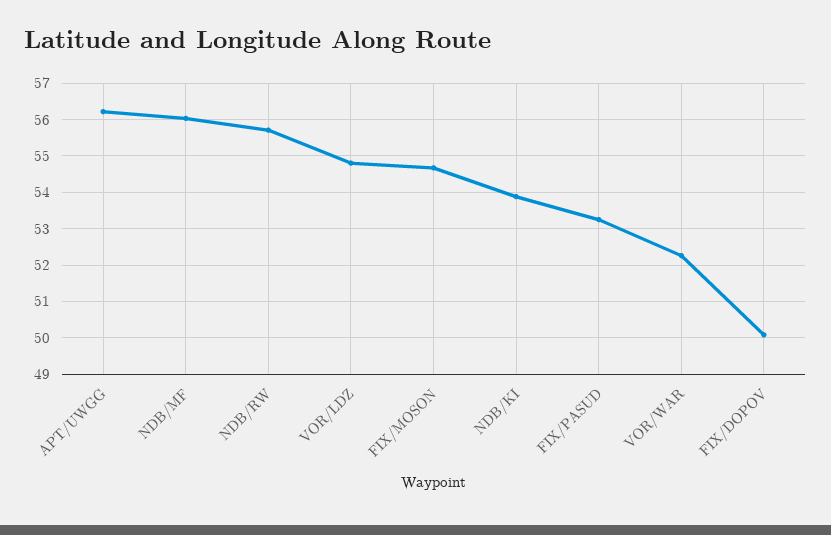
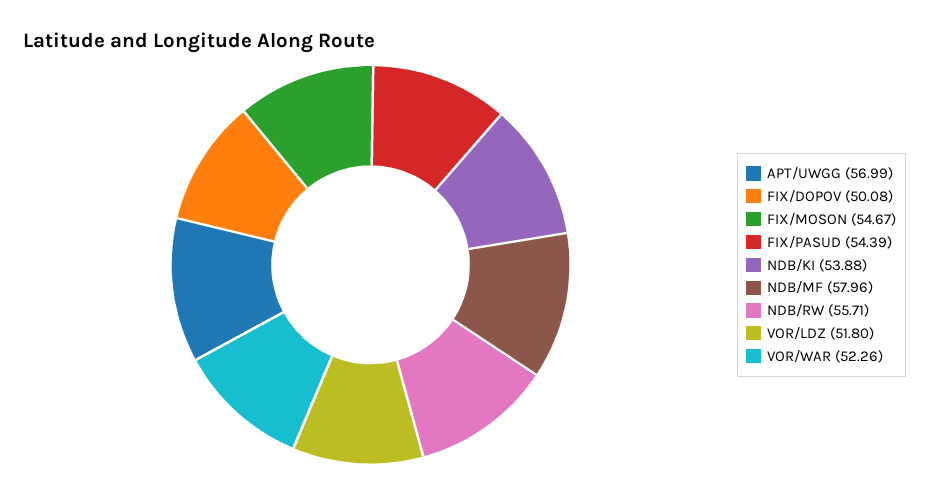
  {
-   "APT/UWGG": 56.2,
+   "APT/UWGG": 56.99,
-   "NDB/MF": 56,
+   "NDB/MF": 57.96,
    "NDB/RW": 55.71,
-   "VOR/LDZ": 54.8,
+   "VOR/LDZ": 51.8,
    "FIX/MOSON": 54.67,
    "NDB/KI": 53.88,
-   "FIX/PASUD": 53.2,
+   "FIX/PASUD": 54.39,
    "VOR/WAR": 52.26,
    "FIX/DOPOV": 50.08
  }

